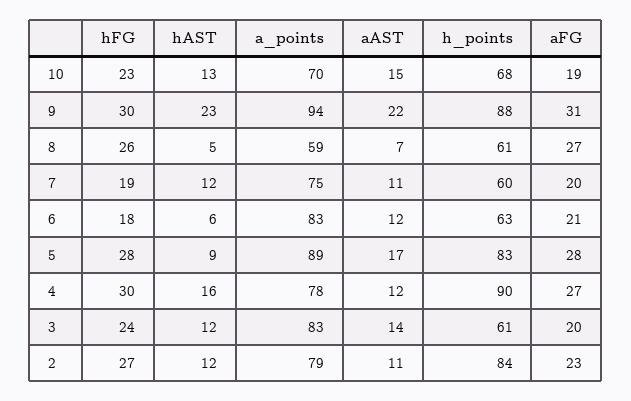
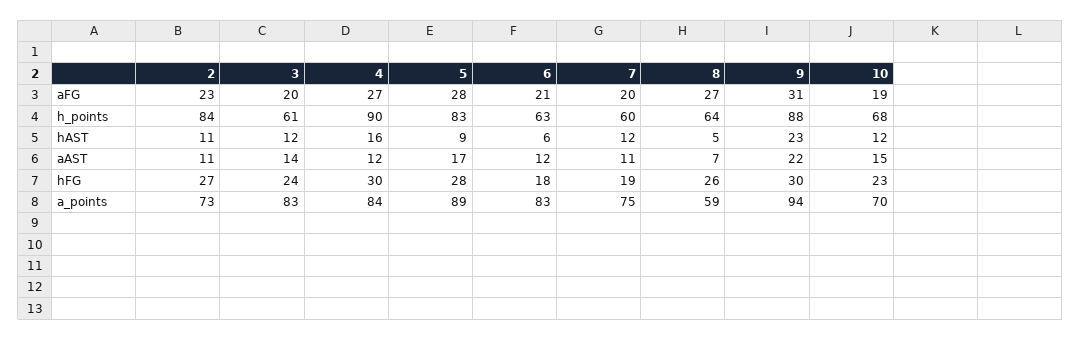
  {
    "hFG": {
      "10": 23,
      "9": 30,
      "8": 26,
      "7": 19,
      "6": 18,
      "5": 28,
      "4": 30,
      "3": 24,
      "2": 27
    },
    "hAST": {
-     "10": 13,
+     "10": 12,
      "9": 23,
      "8": 5,
      "7": 12,
      "6": 6,
      "5": 9,
      "4": 16,
      "3": 12,
-     "2": 12
+     "2": 11
    },
    "a_points": {
      "10": 70,
      "9": 94,
      "8": 59,
      "7": 75,
      "6": 83,
      "5": 89,
-     "4": 78,
+     "4": 84,
      "3": 83,
-     "2": 79
+     "2": 73
    },
    "aAST": {
      "10": 15,
      "9": 22,
      "8": 7,
      "7": 11,
      "6": 12,
      "5": 17,
      "4": 12,
      "3": 14,
      "2": 11
    },
    "h_points": {
      "10": 68,
      "9": 88,
-     "8": 61,
+     "8": 64,
      "7": 60,
      "6": 63,
      "5": 83,
      "4": 90,
      "3": 61,
      "2": 84
    },
    "aFG": {
      "10": 19,
      "9": 31,
      "8": 27,
      "7": 20,
      "6": 21,
      "5": 28,
      "4": 27,
      "3": 20,
      "2": 23
    }
  }

